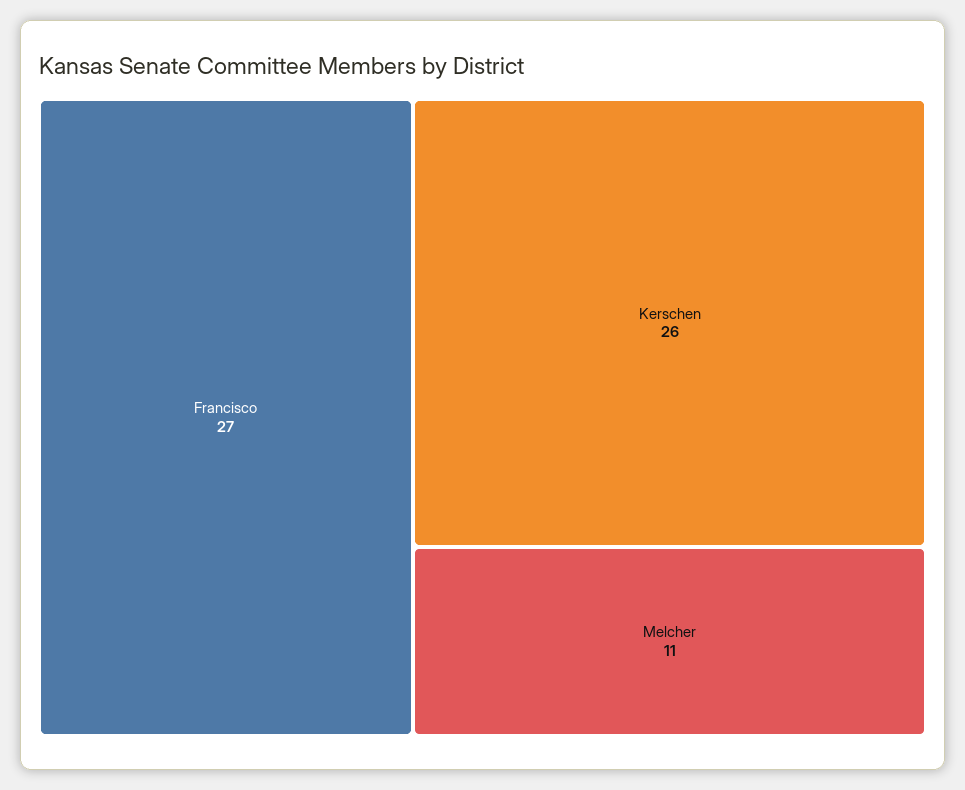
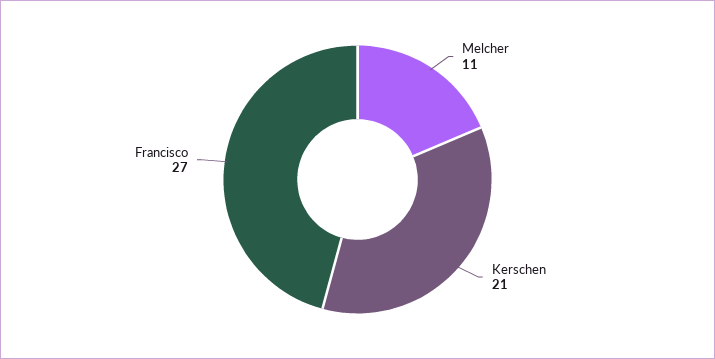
  {
    "Francisco": 27,
-   "Kerschen": 26,
+   "Kerschen": 21,
    "Melcher": 11
  }

